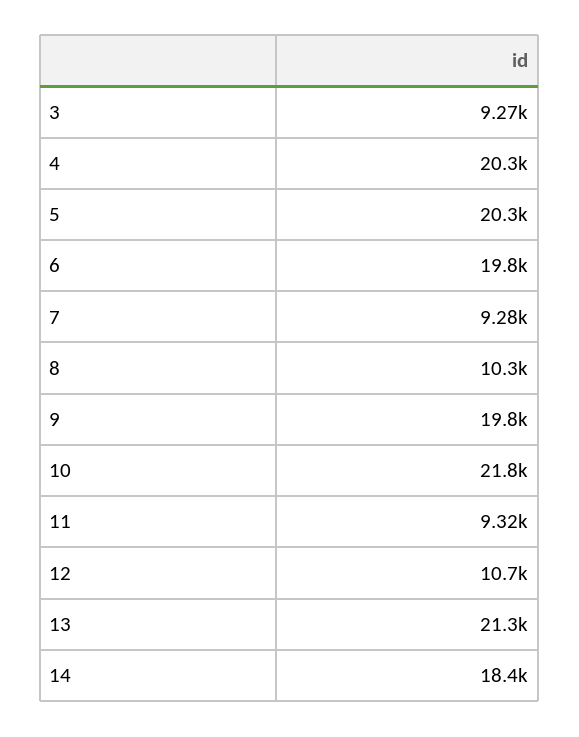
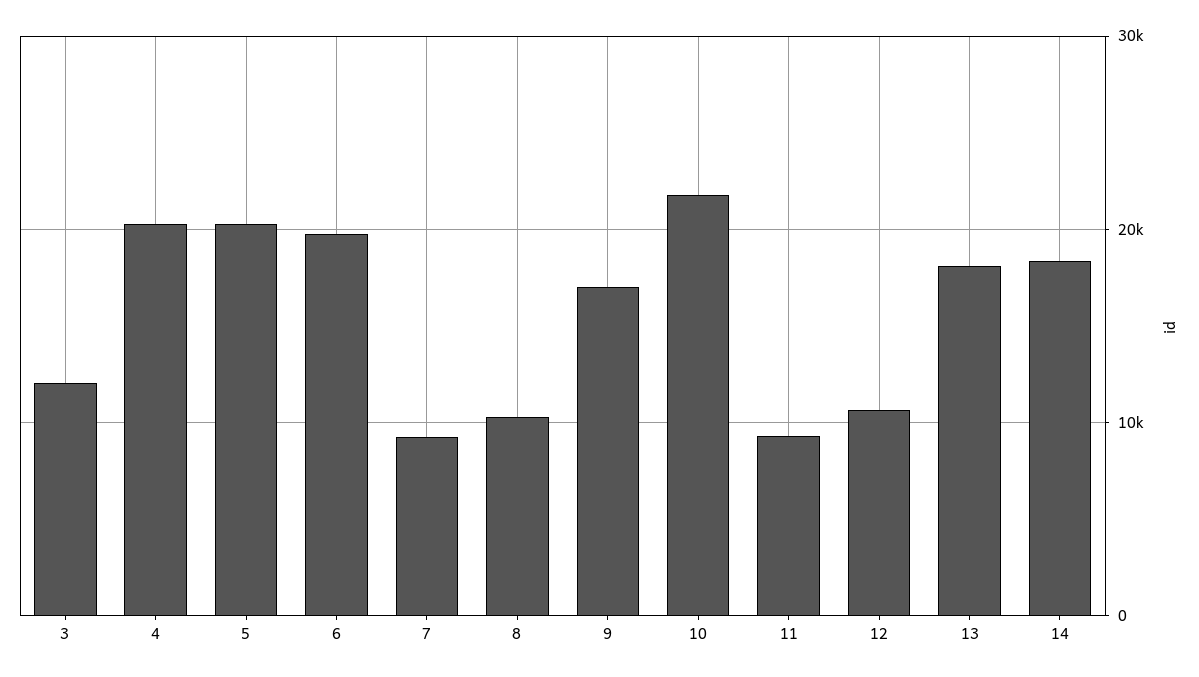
  {
-   "3": 9270,
+   "3": 12000,
    "4": 20300,
    "5": 20300,
    "6": 19800,
    "7": 9280,
    "8": 10300,
-   "9": 19800,
+   "9": 17000,
    "10": 21800,
    "11": 9320,
    "12": 10700,
-   "13": 21300,
+   "13": 18000,
    "14": 18400
  }

